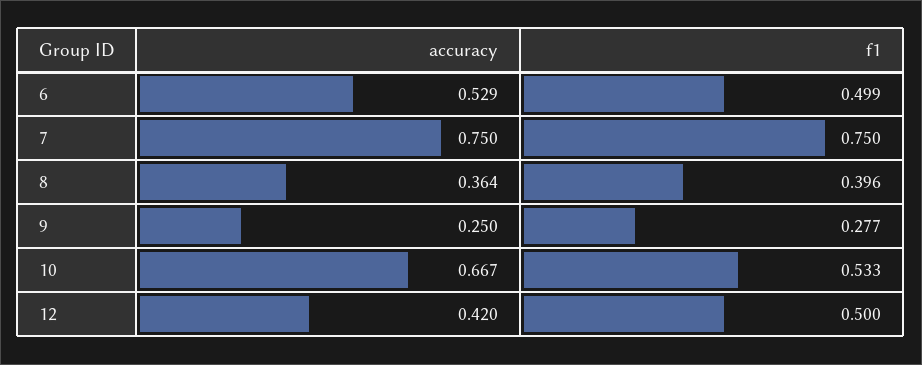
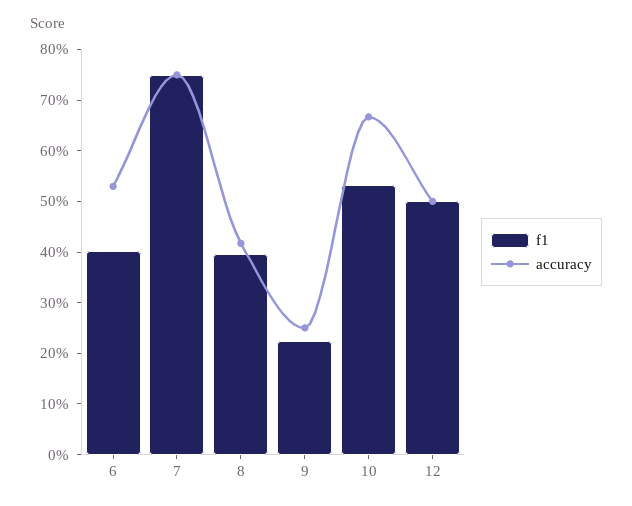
  {
    "accuracy": {
      "6": 0.529,
      "7": 0.75,
-     "8": 0.364,
+     "8": 0.42,
      "9": 0.25,
      "10": 0.667,
-     "12": 0.42
+     "12": 0.5
    },
    "f1": {
-     "6": 0.499,
+     "6": 0.4,
      "7": 0.75,
      "8": 0.396,
-     "9": 0.277,
+     "9": 0.22,
      "10": 0.533,
      "12": 0.5
    }
  }

